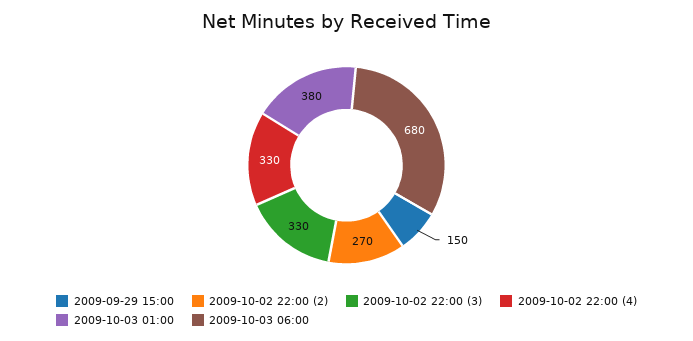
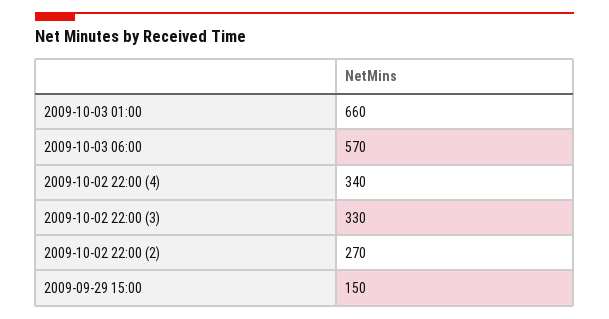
  {
    "2009-09-29 15:00": 150,
    "2009-10-02 22:00 (2)": 270,
    "2009-10-02 22:00 (3)": 330,
-   "2009-10-02 22:00 (4)": 330,
+   "2009-10-02 22:00 (4)": 340,
-   "2009-10-03 01:00": 380,
+   "2009-10-03 01:00": 660,
-   "2009-10-03 06:00": 680
+   "2009-10-03 06:00": 570
  }

